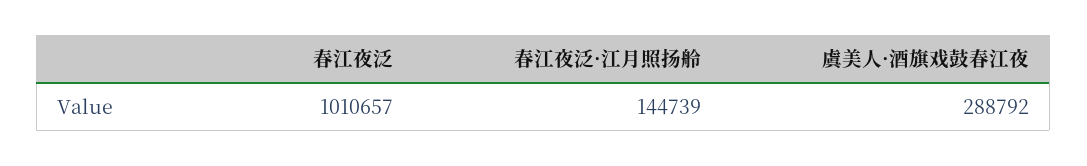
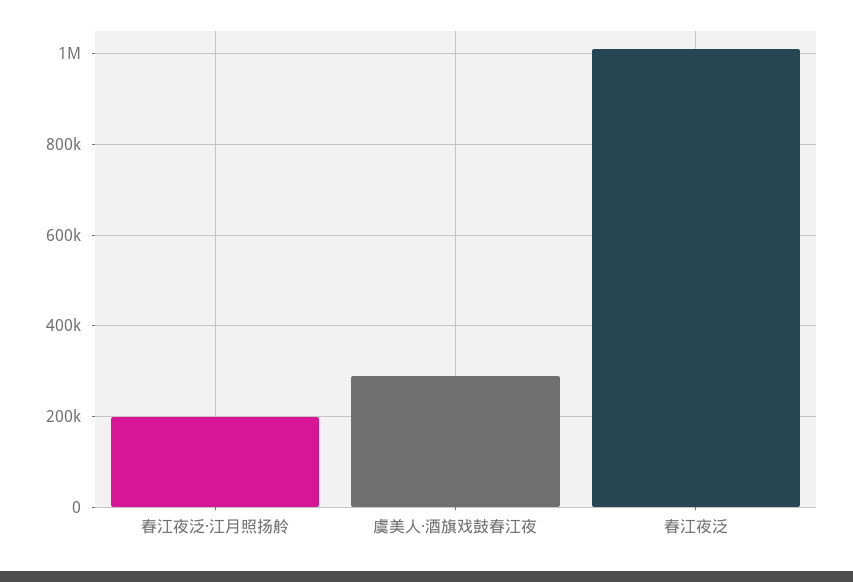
  {
    "春江夜泛": 1010657,
-   "春江夜泛·江月照扬舲": 144739,
+   "春江夜泛·江月照扬舲": 200000,
    "虞美人·酒旗戏鼓春江夜": 288792
  }

